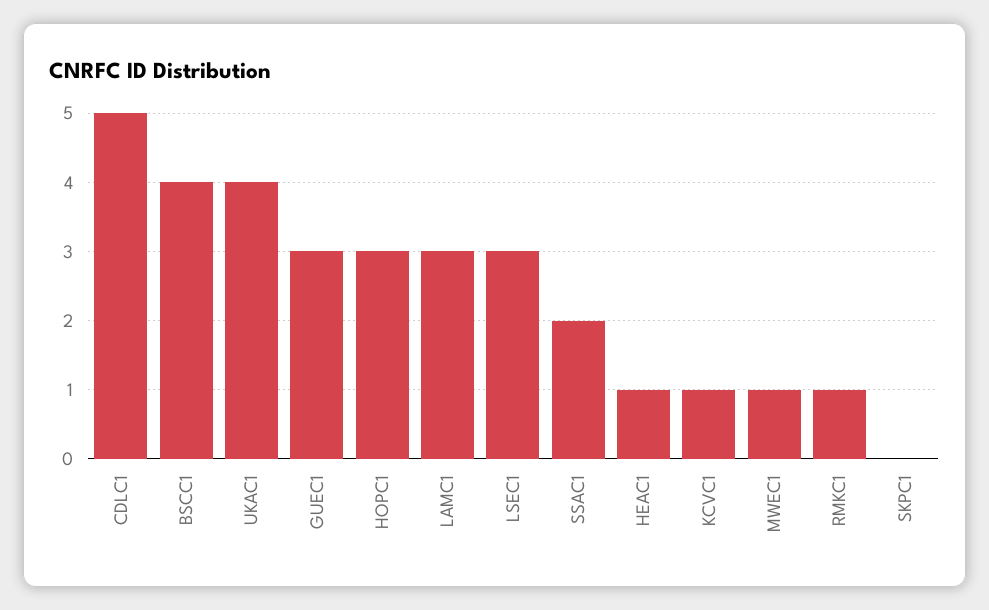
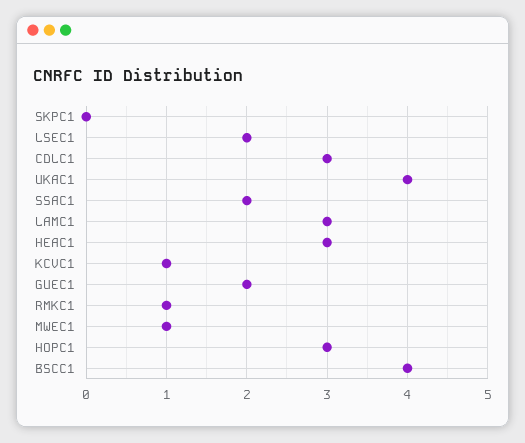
  {
-   "CDLC1": 5,
+   "CDLC1": 3,
    "BSCC1": 4,
    "UKAC1": 4,
-   "GUEC1": 3,
+   "GUEC1": 2,
    "HOPC1": 3,
    "LAMC1": 3,
-   "LSEC1": 3,
+   "LSEC1": 2,
    "SSAC1": 2,
-   "HEAC1": 1,
+   "HEAC1": 3,
    "KCVC1": 1,
    "MWEC1": 1,
    "RMKC1": 1,
    "SKPC1": 0
  }

